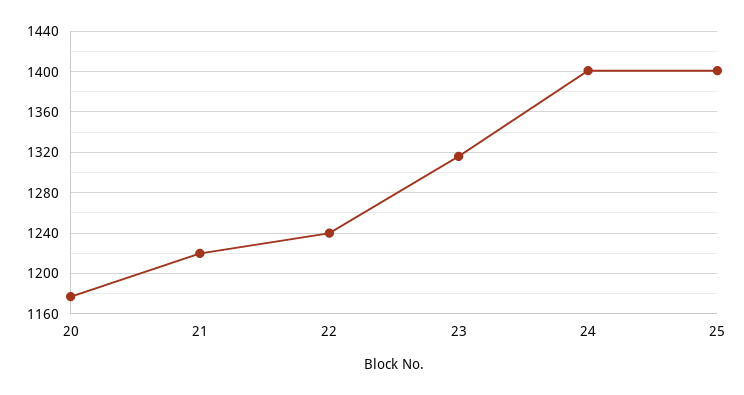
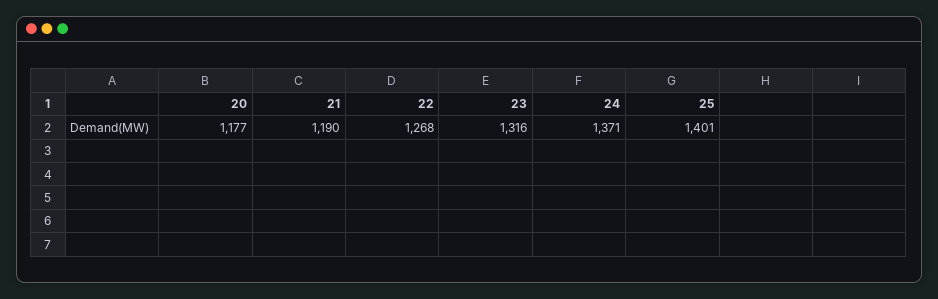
  {
    "20": 1177,
-   "21": 1220,
+   "21": 1190,
-   "22": 1240,
+   "22": 1268,
    "23": 1316,
-   "24": 1400,
+   "24": 1371,
    "25": 1401
  }

